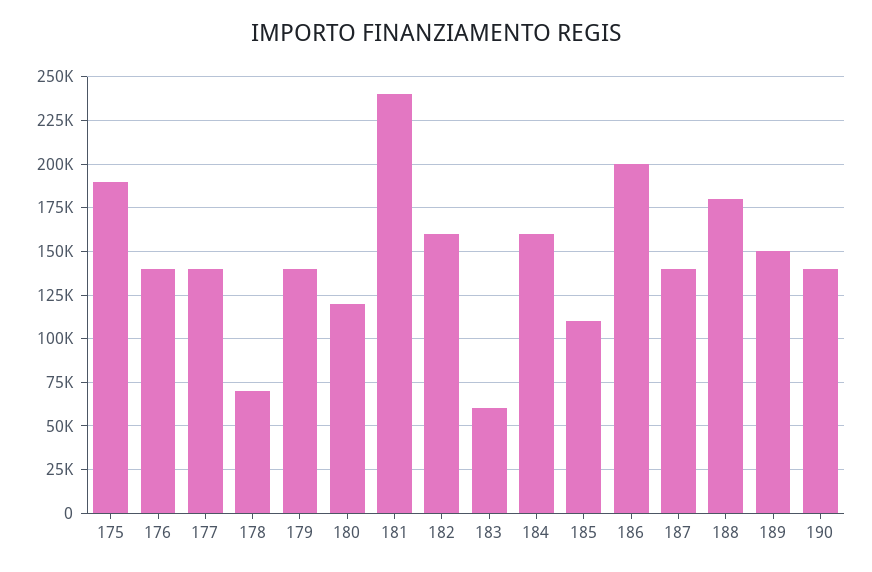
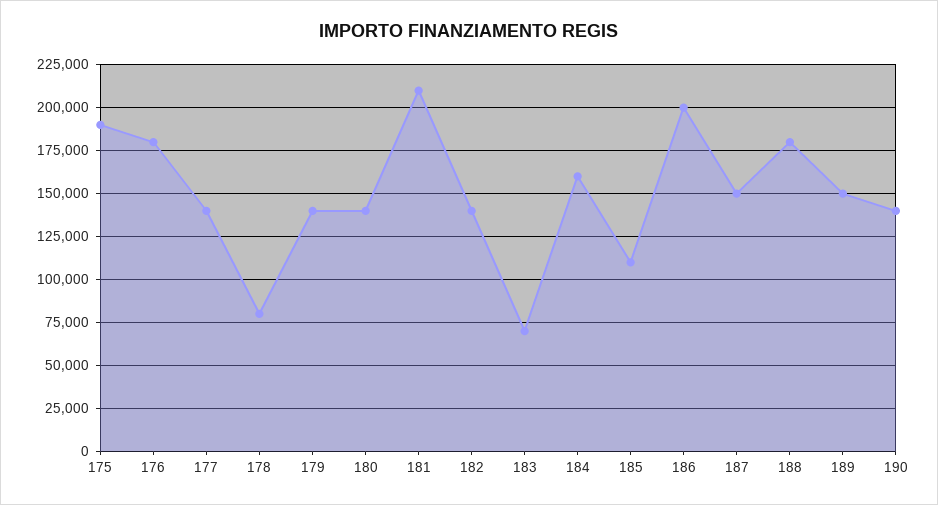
  {
    "175": 190000,
-   "176": 140000,
+   "176": 180000,
    "177": 140000,
-   "178": 70000,
+   "178": 80000,
    "179": 140000,
-   "180": 120000,
+   "180": 140000,
-   "181": 240000,
+   "181": 210000,
-   "182": 160000,
+   "182": 140000,
-   "183": 60000,
+   "183": 70000,
    "184": 160000,
    "185": 110000,
    "186": 200000,
-   "187": 140000,
+   "187": 150000,
    "188": 180000,
    "189": 150000,
    "190": 140000
  }

